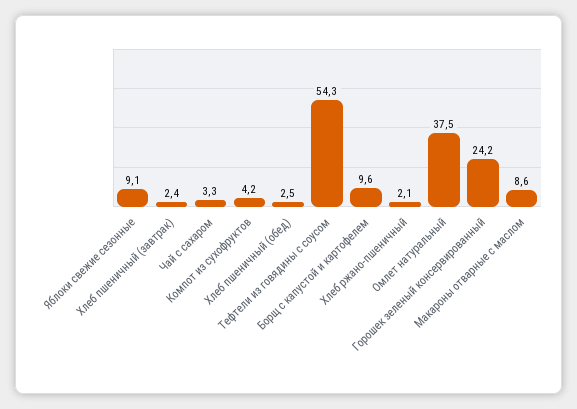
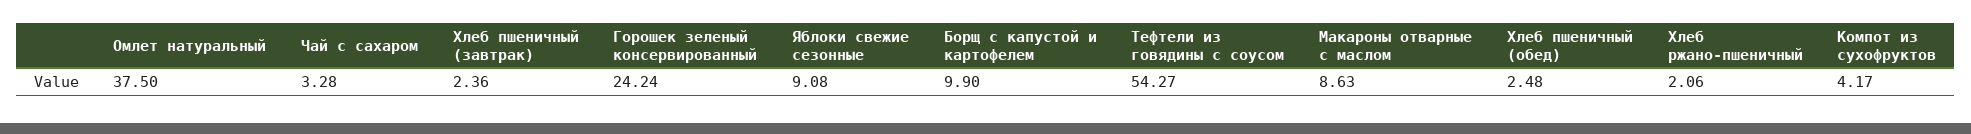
  {
    "Яблоки свежие сезонные": 9.08,
    "Хлеб пшеничный (завтрак)": 2.36,
    "Чай с сахаром": 3.28,
    "Компот из сухофруктов": 4.17,
    "Хлеб пшеничный (обед)": 2.48,
    "Тефтели из говядины с соусом": 54.27,
-   "Борщ с капустой и картофелем": 9.6,
+   "Борщ с капустой и картофелем": 9.9,
    "Хлеб ржано-пшеничный": 2.06,
    "Омлет натуральный": 37.5,
    "Горошек зеленый консервированный": 24.24,
    "Макароны отварные с маслом": 8.63
  }

